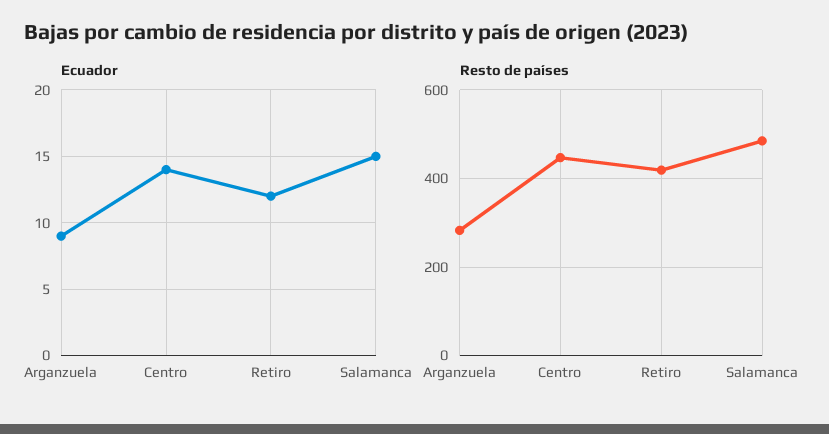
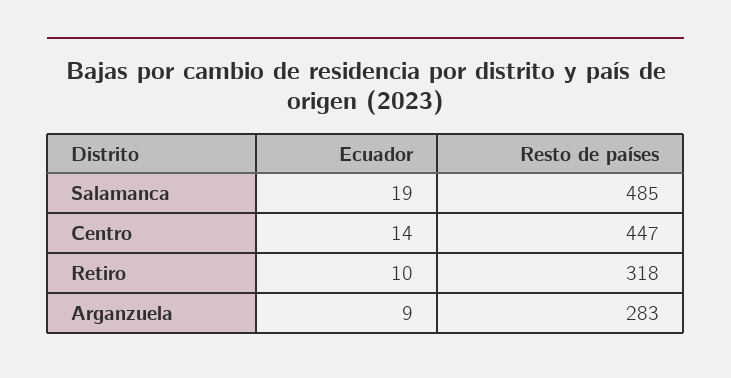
  {
    "Ecuador": {
      "Arganzuela": 9,
      "Centro": 14,
-     "Retiro": 12,
+     "Retiro": 10,
-     "Salamanca": 15
+     "Salamanca": 19
    },
    "Resto de países": {
      "Arganzuela": 283,
      "Centro": 447,
-     "Retiro": 420,
+     "Retiro": 318,
      "Salamanca": 485
    }
  }

